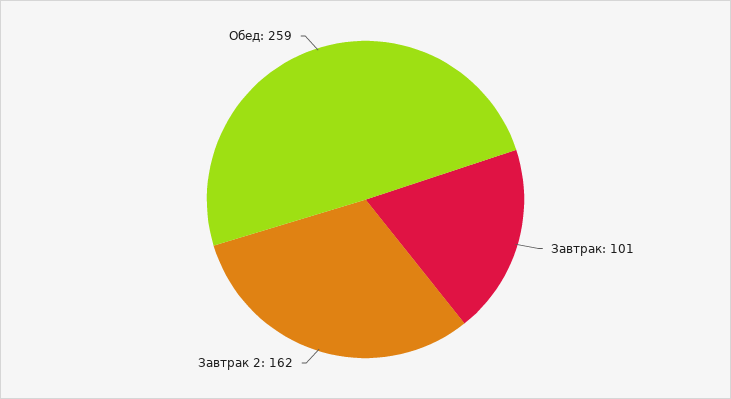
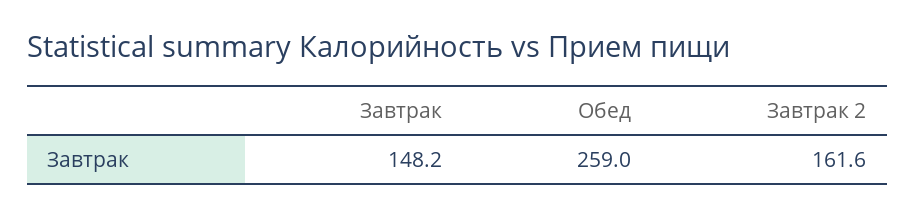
  {
-   "Завтрак": 101,
+   "Завтрак": 148.2,
    "Завтрак 2": 161.6,
    "Обед": 259
  }

